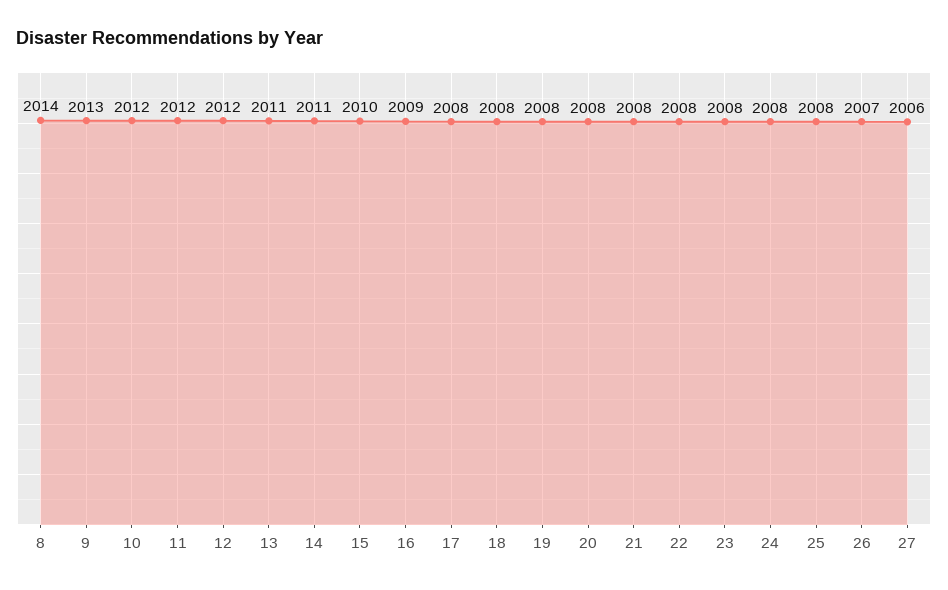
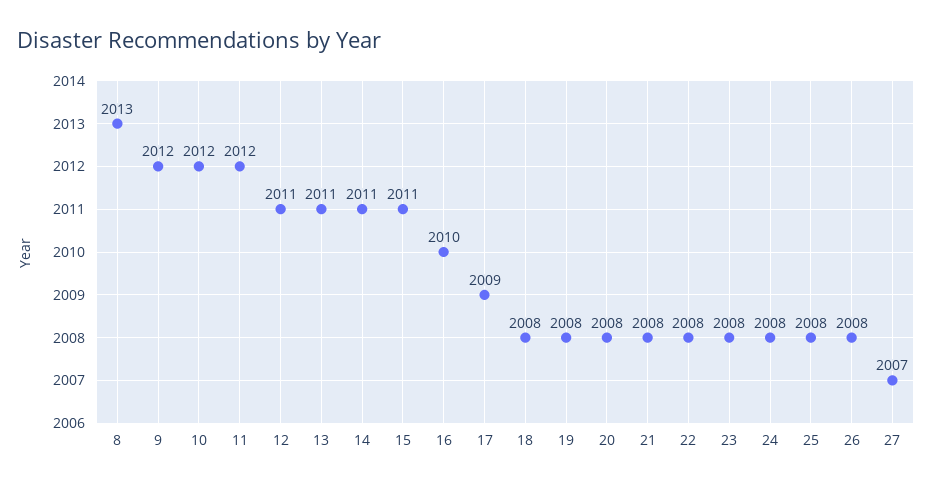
  {
-   "8": 2014,
+   "8": 2013,
-   "9": 2013,
+   "9": 2012,
    "10": 2012,
    "11": 2012,
-   "12": 2012,
+   "12": 2011,
    "13": 2011,
    "14": 2011,
-   "15": 2010,
+   "15": 2011,
-   "16": 2009,
+   "16": 2010,
-   "17": 2008,
+   "17": 2009,
    "18": 2008,
    "19": 2008,
    "20": 2008,
    "21": 2008,
    "22": 2008,
    "23": 2008,
    "24": 2008,
    "25": 2008,
-   "26": 2007,
+   "26": 2008,
-   "27": 2006
+   "27": 2007
  }

